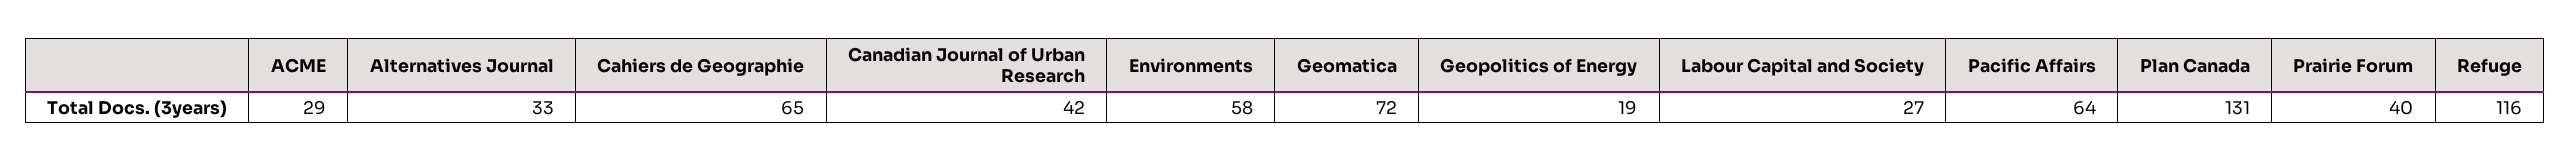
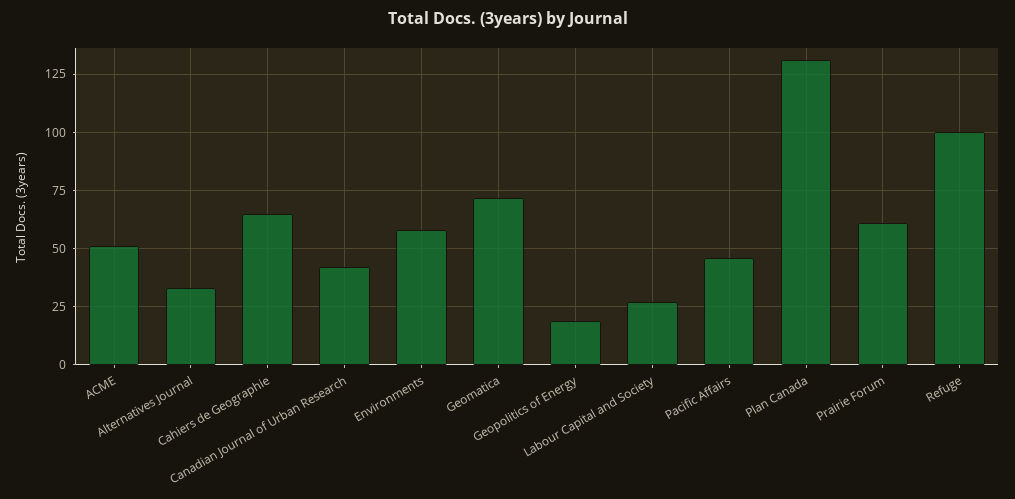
  {
-   "ACME": 29,
+   "ACME": 50,
    "Alternatives Journal": 33,
    "Cahiers de Geographie": 65,
    "Canadian Journal of Urban Research": 42,
    "Environments": 58,
    "Geomatica": 72,
    "Geopolitics of Energy": 19,
    "Labour Capital and Society": 27,
-   "Pacific Affairs": 64,
+   "Pacific Affairs": 45,
    "Plan Canada": 131,
-   "Prairie Forum": 40,
+   "Prairie Forum": 60,
-   "Refuge": 116
+   "Refuge": 100
  }

